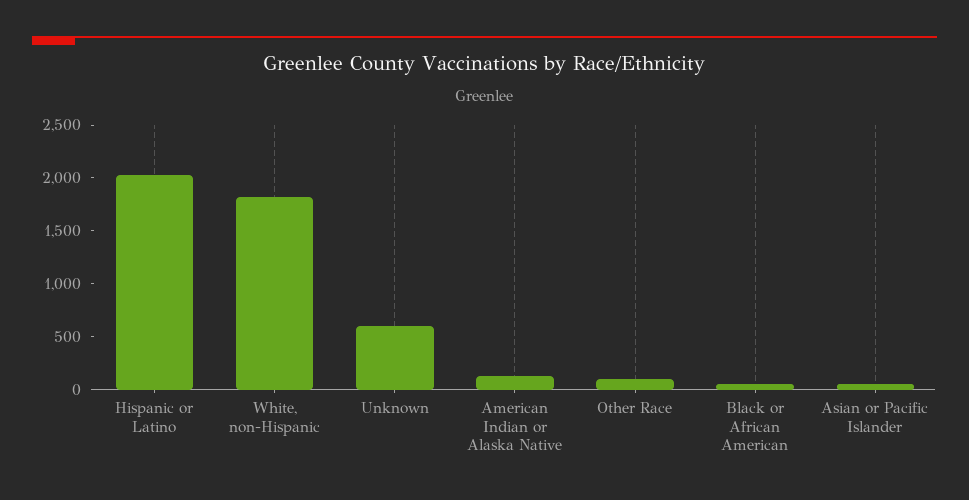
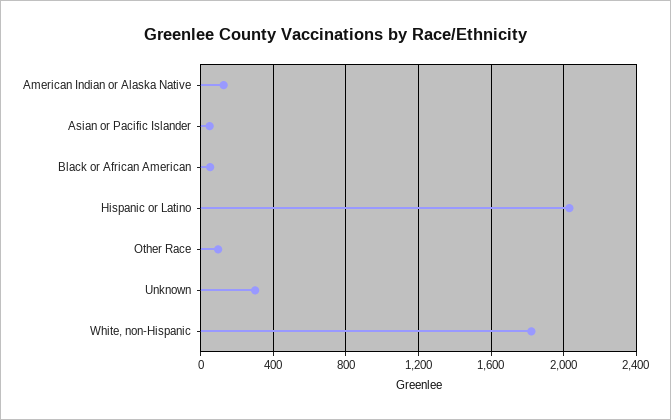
  {
    "Hispanic or Latino": 2050,
    "White, non-Hispanic": 1800,
-   "Unknown": 600,
+   "Unknown": 300,
    "American Indian or Alaska Native": 150,
    "Other Race": 100,
    "Black or African American": 50,
    "Asian or Pacific Islander": 50
  }

